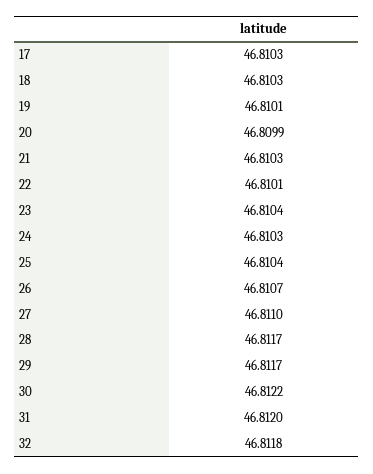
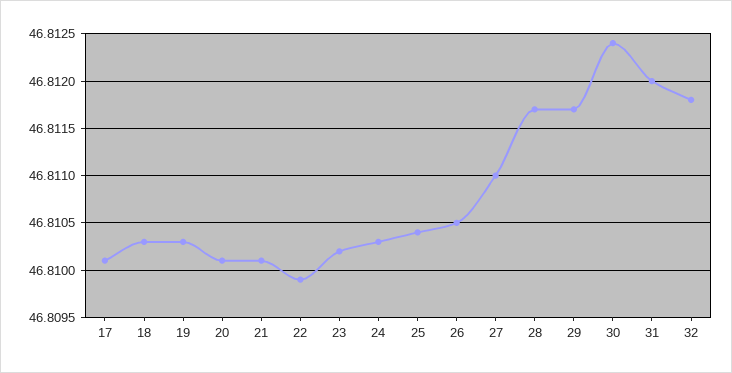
  {
-   "17": 46.8103,
+   "17": 46.8101,
    "18": 46.8103,
-   "19": 46.8101,
+   "19": 46.8103,
-   "20": 46.8099,
+   "20": 46.8101,
-   "21": 46.8103,
+   "21": 46.8101,
-   "22": 46.8101,
+   "22": 46.8099,
-   "23": 46.8104,
+   "23": 46.8102,
    "24": 46.8103,
    "25": 46.8104,
-   "26": 46.8107,
+   "26": 46.8105,
    "27": 46.811,
    "28": 46.8117,
    "29": 46.8117,
-   "30": 46.8122,
+   "30": 46.8124,
    "31": 46.812,
    "32": 46.8118
  }

